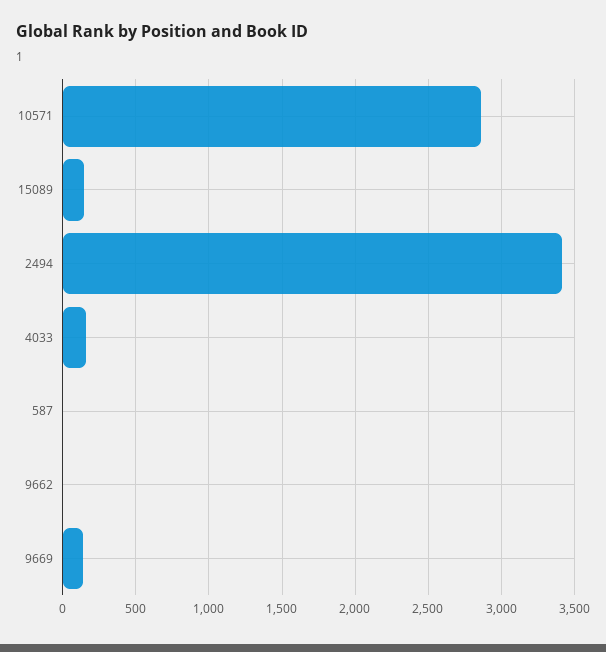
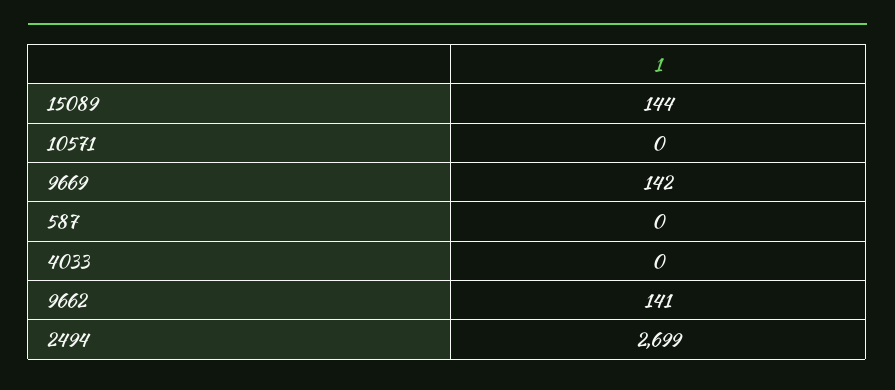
  {
-   "10571": 2850,
+   "10571": 0,
    "15089": 144,
-   "2494": 3400,
+   "2494": 2699,
-   "4033": 150,
+   "4033": 0,
    "587": 0,
-   "9662": 0,
+   "9662": 141,
    "9669": 142
  }

